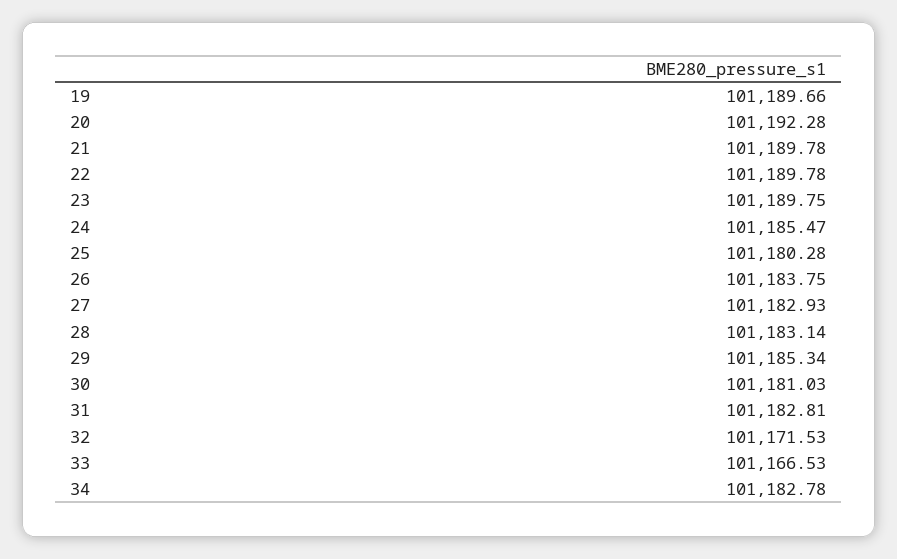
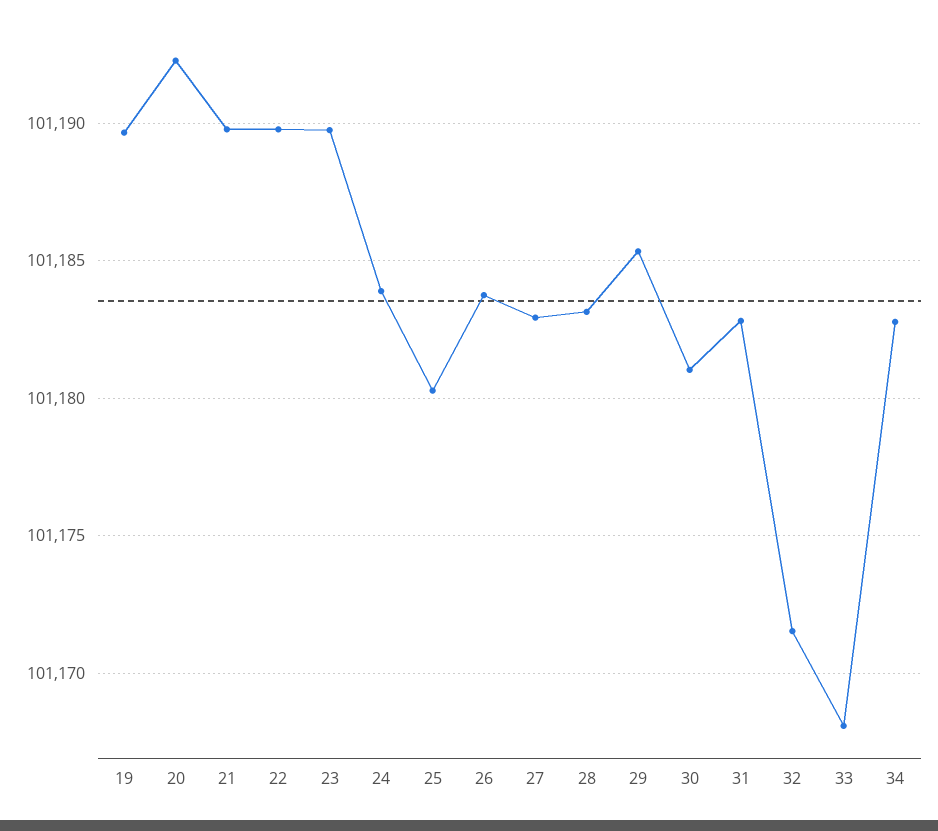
  {
    "19": 101189.66,
    "20": 101192.28,
    "21": 101189.78,
    "22": 101189.78,
    "23": 101189.75,
-   "24": 101185.47,
+   "24": 101184,
    "25": 101180.28,
    "26": 101183.75,
    "27": 101182.93,
    "28": 101183.14,
    "29": 101185.34,
    "30": 101181.03,
    "31": 101182.81,
    "32": 101171.53,
-   "33": 101166.53,
+   "33": 101168,
    "34": 101182.78
  }

